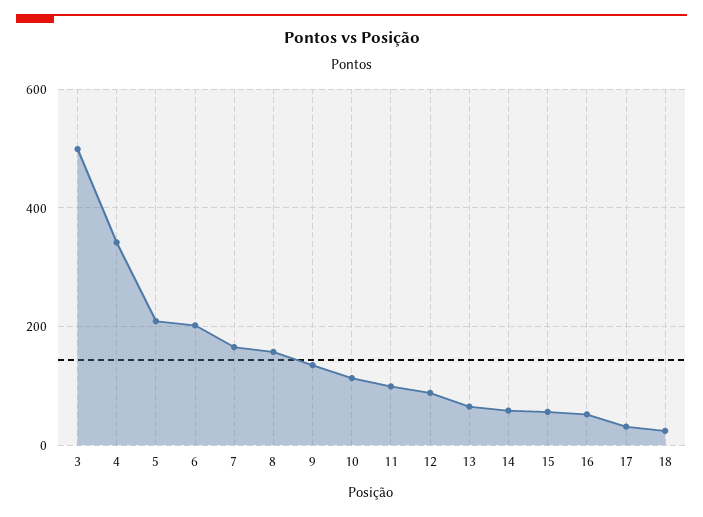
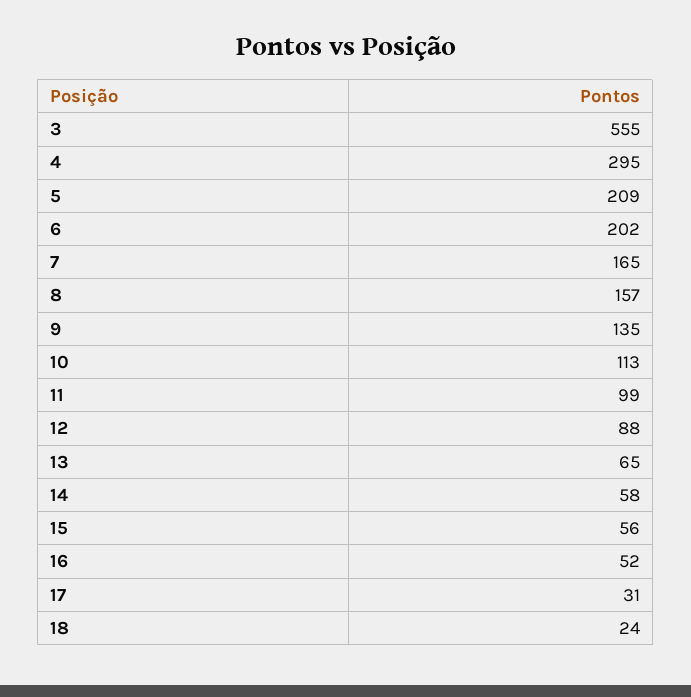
  {
-   "3": 500,
+   "3": 555,
-   "4": 340,
+   "4": 295,
    "5": 209,
    "6": 202,
    "7": 165,
    "8": 157,
    "9": 135,
    "10": 113,
    "11": 99,
    "12": 88,
    "13": 65,
    "14": 58,
    "15": 56,
    "16": 52,
    "17": 31,
    "18": 24
  }

